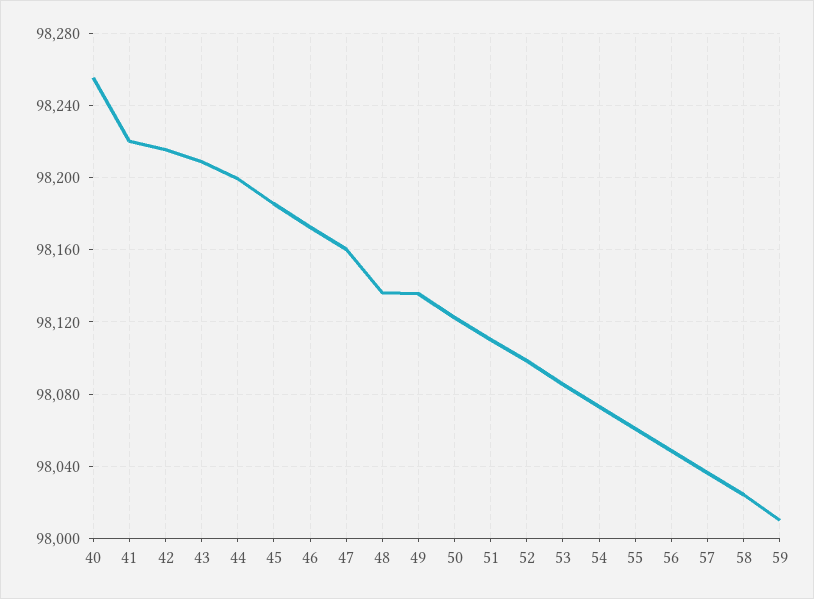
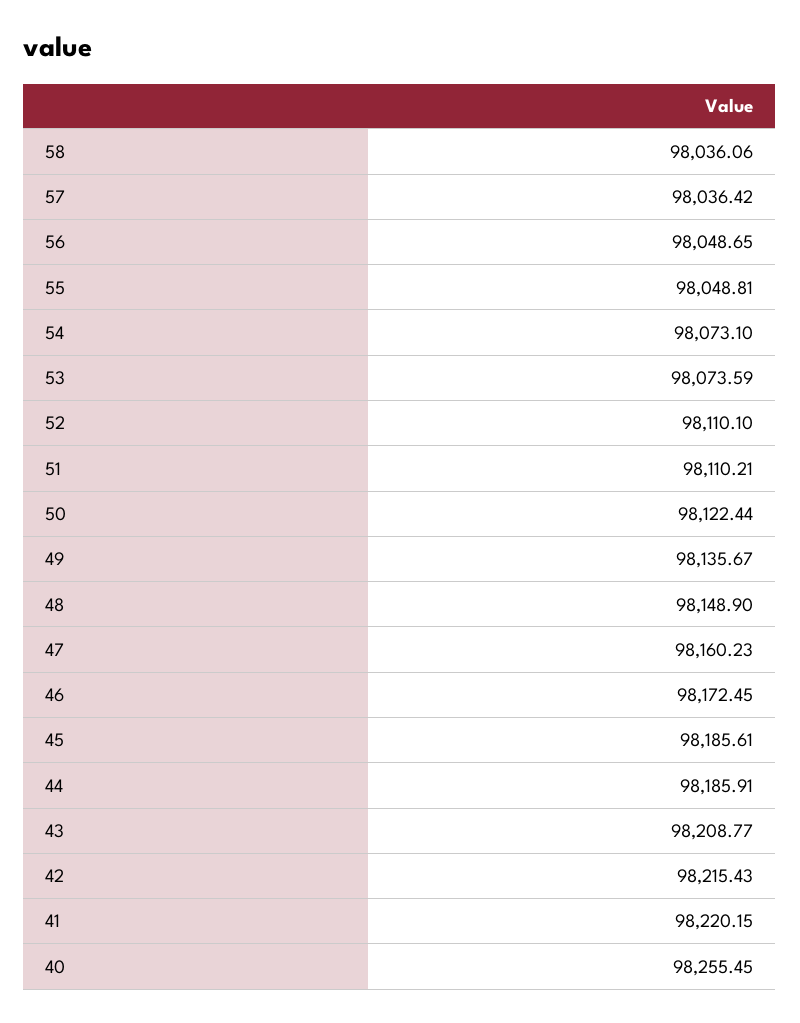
  {
    "40": 98255.45,
    "41": 98220.15,
    "42": 98215.43,
    "43": 98208.77,
-   "44": 98200,
+   "44": 98185.91,
    "45": 98185.61,
    "46": 98172.45,
    "47": 98160.23,
-   "48": 98135,
+   "48": 98148.9,
    "49": 98135.67,
    "50": 98122.44,
    "51": 98110.21,
-   "52": 98100,
+   "52": 98110.1,
-   "53": 98085,
+   "53": 98073.59,
    "54": 98073.1,
-   "55": 98060,
+   "55": 98048.81,
    "56": 98048.65,
    "57": 98036.42,
-   "58": 98025,
+   "58": 98036.06
-   "59": 98010
  }

